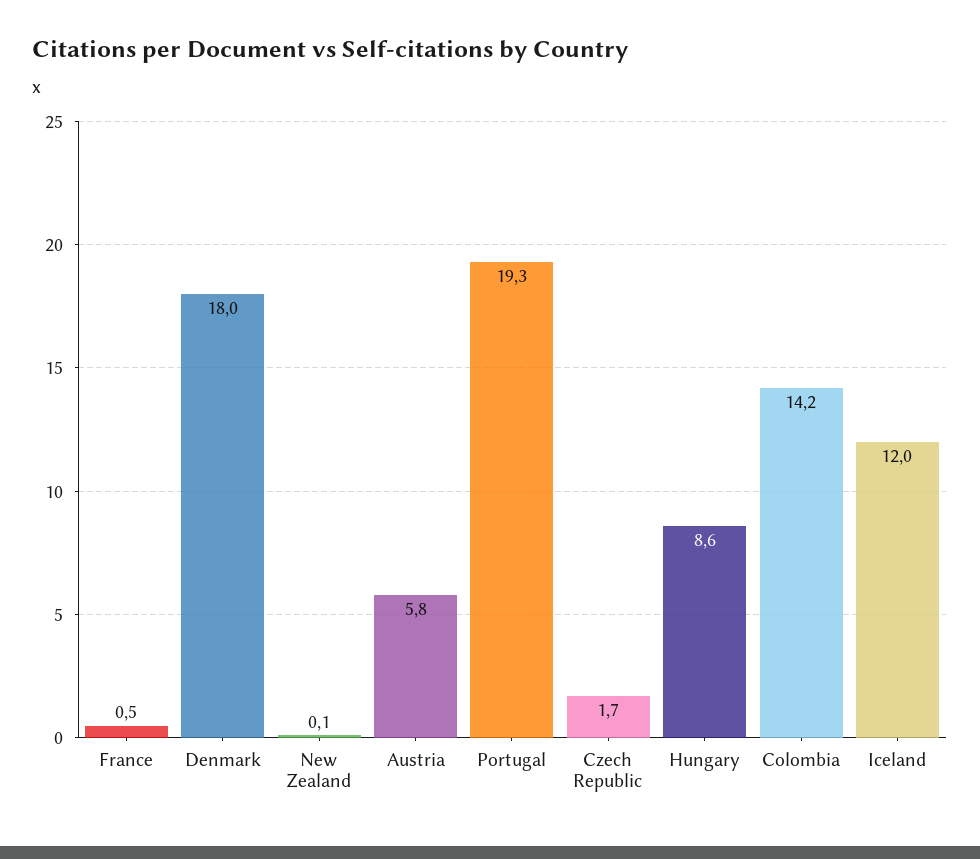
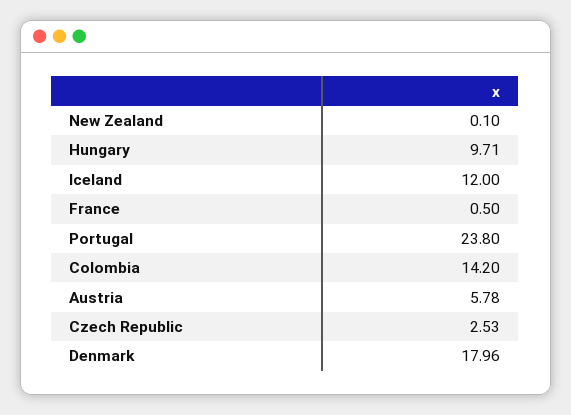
  {
    "France": 0.5,
    "Denmark": 17.96,
    "New Zealand": 0.1,
    "Austria": 5.78,
-   "Portugal": 19.3,
+   "Portugal": 23.8,
-   "Czech Republic": 1.7,
+   "Czech Republic": 2.53,
-   "Hungary": 8.6,
+   "Hungary": 9.71,
    "Colombia": 14.2,
    "Iceland": 12
  }

